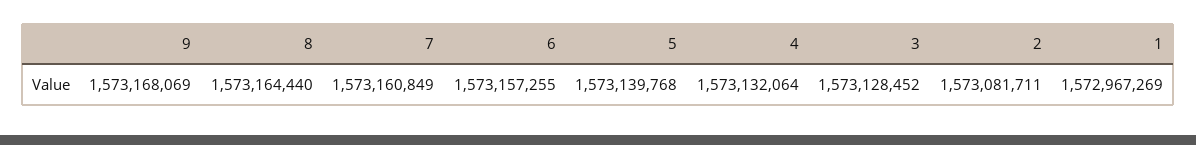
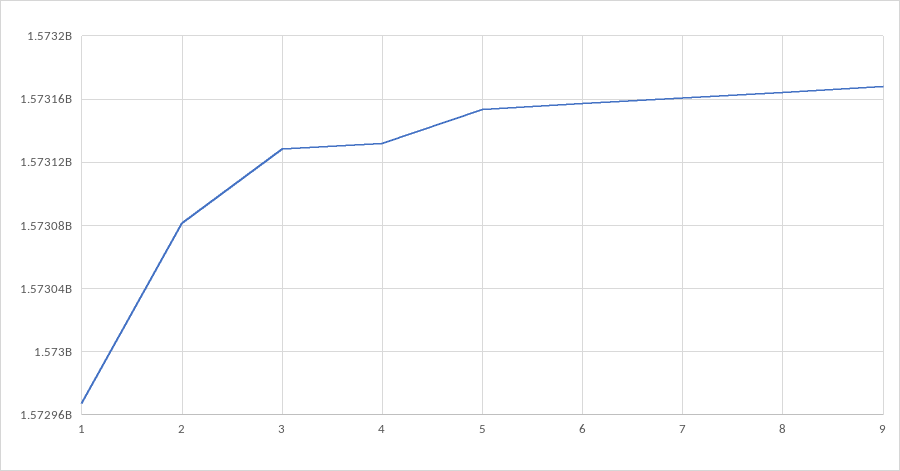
  {
    "9": 1573168069,
    "8": 1573164440,
    "7": 1573160849,
    "6": 1573157255,
-   "5": 1573139768,
+   "5": 1573155000,
    "4": 1573132064,
    "3": 1573128452,
    "2": 1573081711,
    "1": 1572967269
  }

